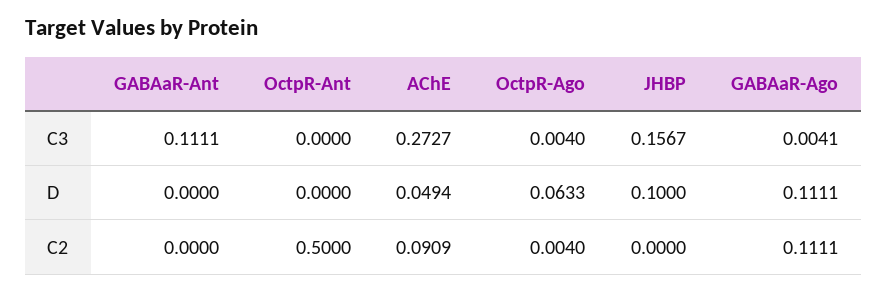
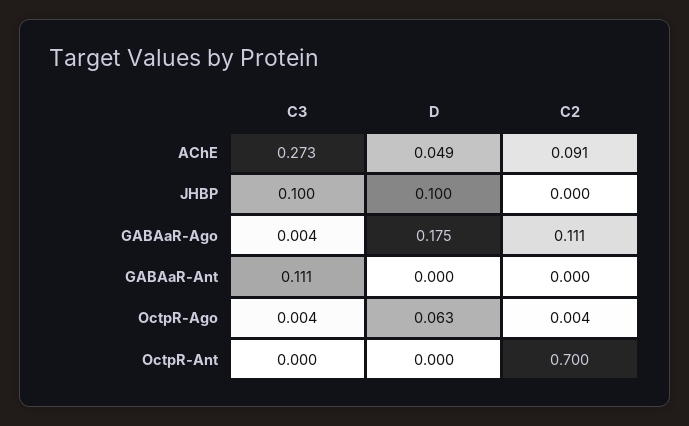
  {
    "GABAaR-Ant": {
      "C3": 0.1111,
      "D": 0,
      "C2": 0
    },
    "OctpR-Ant": {
      "C3": 0,
      "D": 0,
-     "C2": 0.5
+     "C2": 0.7
    },
    "AChE": {
      "C3": 0.2727,
      "D": 0.0494,
      "C2": 0.0909
    },
    "OctpR-Ago": {
      "C3": 0.004,
      "D": 0.0633,
      "C2": 0.004
    },
    "JHBP": {
-     "C3": 0.1567,
+     "C3": 0.1,
      "D": 0.1,
      "C2": 0
    },
    "GABAaR-Ago": {
      "C3": 0.0041,
-     "D": 0.1111,
+     "D": 0.175,
      "C2": 0.1111
    }
  }

